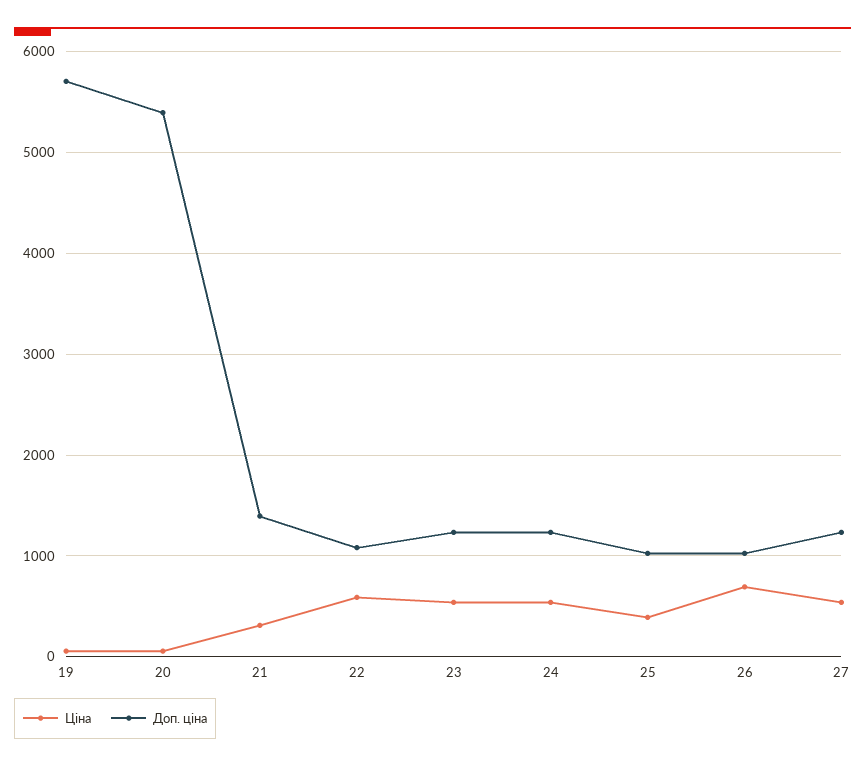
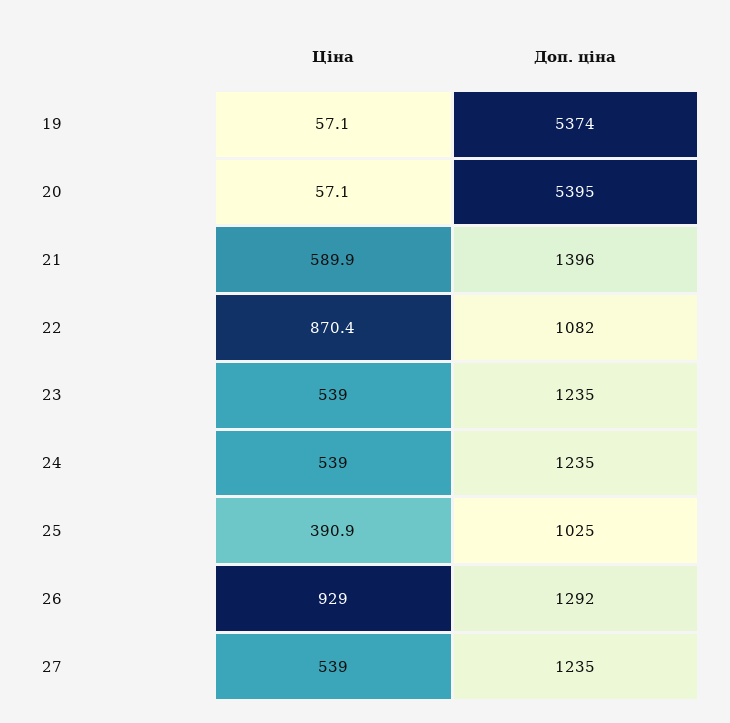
  {
    "Ціна": {
      "19": 57.1,
      "20": 57.1,
-     "21": 300,
+     "21": 589.9,
-     "22": 600,
+     "22": 870.4,
      "23": 539,
      "24": 539,
      "25": 390.9,
-     "26": 700,
+     "26": 929,
      "27": 539
    },
    "Доп. ціна": {
-     "19": 5700,
+     "19": 5374,
      "20": 5395,
      "21": 1396,
      "22": 1082,
      "23": 1235,
      "24": 1235,
      "25": 1025,
-     "26": 1000,
+     "26": 1292,
      "27": 1235
    }
  }

